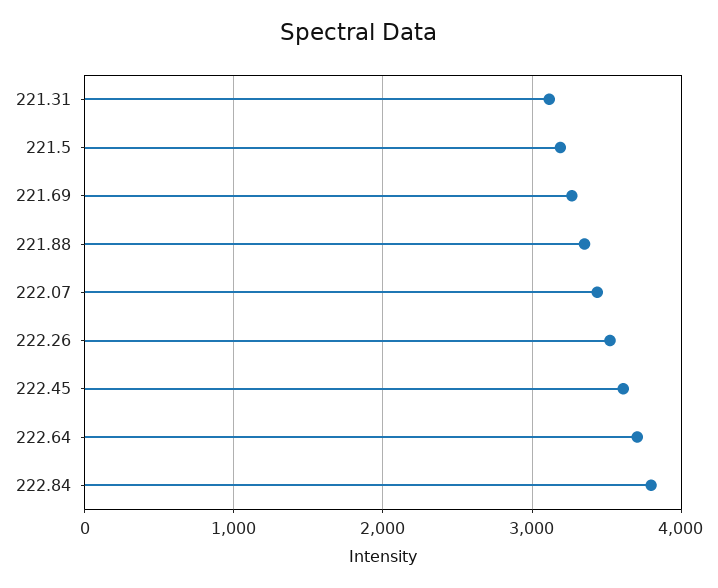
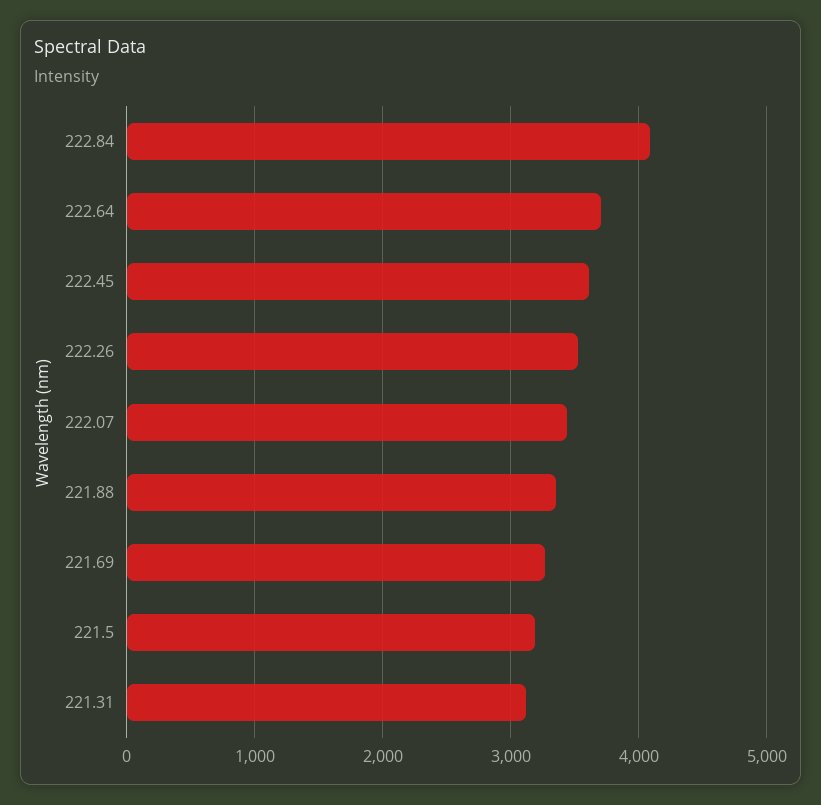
  {
    "221.31": 3100,
    "221.5": 3200,
    "221.69": 3300,
    "221.88": 3400,
    "222.07": 3400,
    "222.26": 3500,
    "222.45": 3600,
    "222.64": 3700,
-   "222.84": 3800
+   "222.84": 4100
  }

